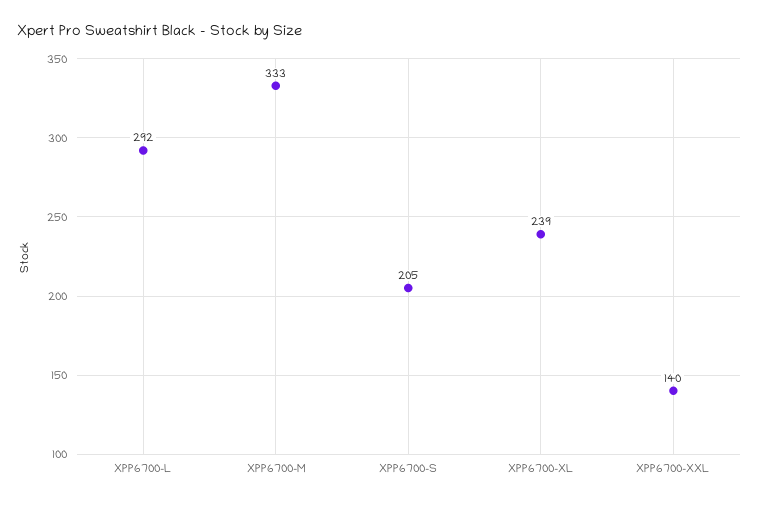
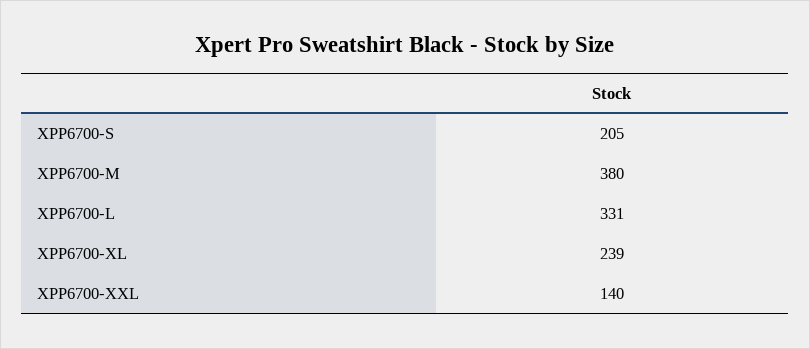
  {
-   "XPP6700-L": 292,
+   "XPP6700-L": 331,
-   "XPP6700-M": 333,
+   "XPP6700-M": 380,
    "XPP6700-S": 205,
    "XPP6700-XL": 239,
    "XPP6700-XXL": 140
  }

